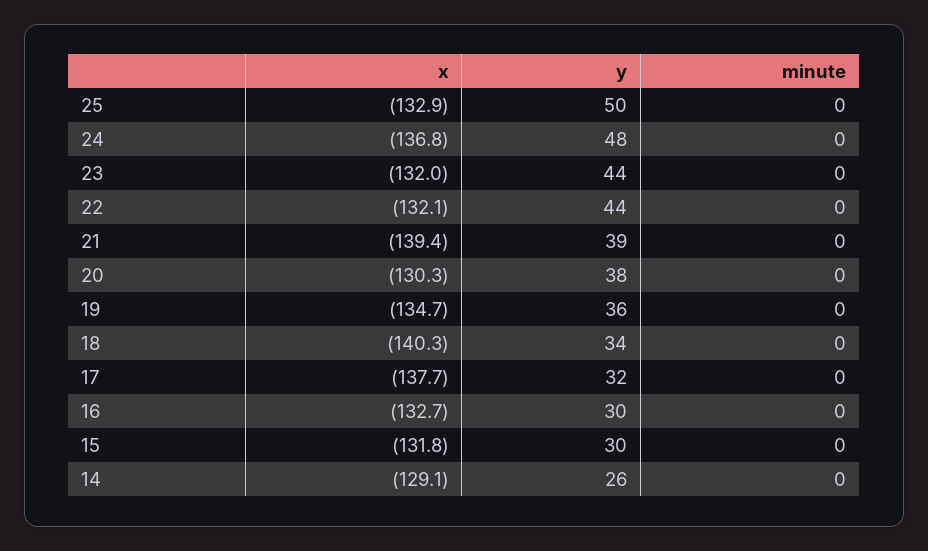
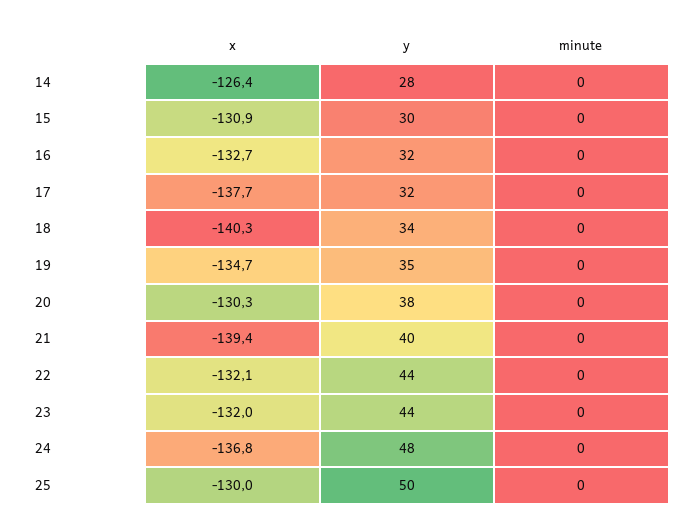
  {
    "x": {
-     "25": -132.9,
+     "25": -130,
      "24": -136.8,
      "23": -132,
      "22": -132.1,
      "21": -139.4,
      "20": -130.3,
      "19": -134.7,
      "18": -140.3,
      "17": -137.7,
      "16": -132.7,
-     "15": -131.8,
+     "15": -130.9,
-     "14": -129.1
+     "14": -126.4
    },
    "y": {
      "25": 50,
      "24": 48,
      "23": 44,
      "22": 44,
-     "21": 39,
+     "21": 40,
      "20": 38,
-     "19": 36,
+     "19": 35,
      "18": 34,
      "17": 32,
-     "16": 30,
+     "16": 32,
      "15": 30,
-     "14": 26
+     "14": 28
    },
    "minute": {
      "25": 0,
      "24": 0,
      "23": 0,
      "22": 0,
      "21": 0,
      "20": 0,
      "19": 0,
      "18": 0,
      "17": 0,
      "16": 0,
      "15": 0,
      "14": 0
    }
  }

